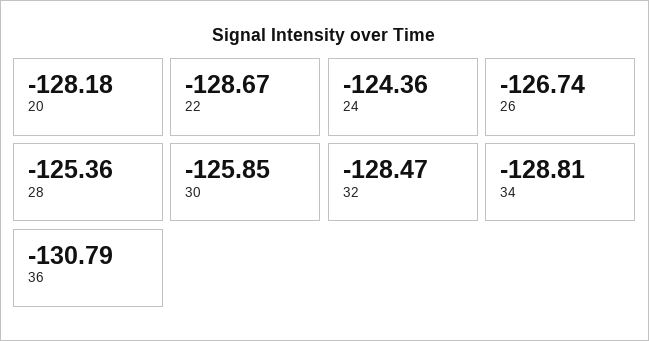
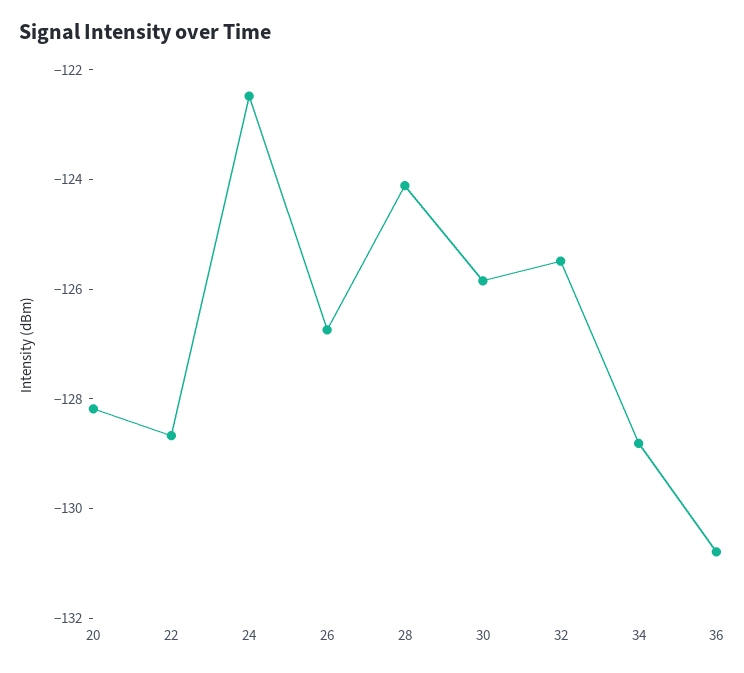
  {
    "20": -128.18,
    "22": -128.67,
-   "24": -124.36,
+   "24": -122.5,
    "26": -126.74,
-   "28": -125.36,
+   "28": -124,
    "30": -125.85,
-   "32": -128.47,
+   "32": -125.5,
    "34": -128.81,
    "36": -130.79
  }

